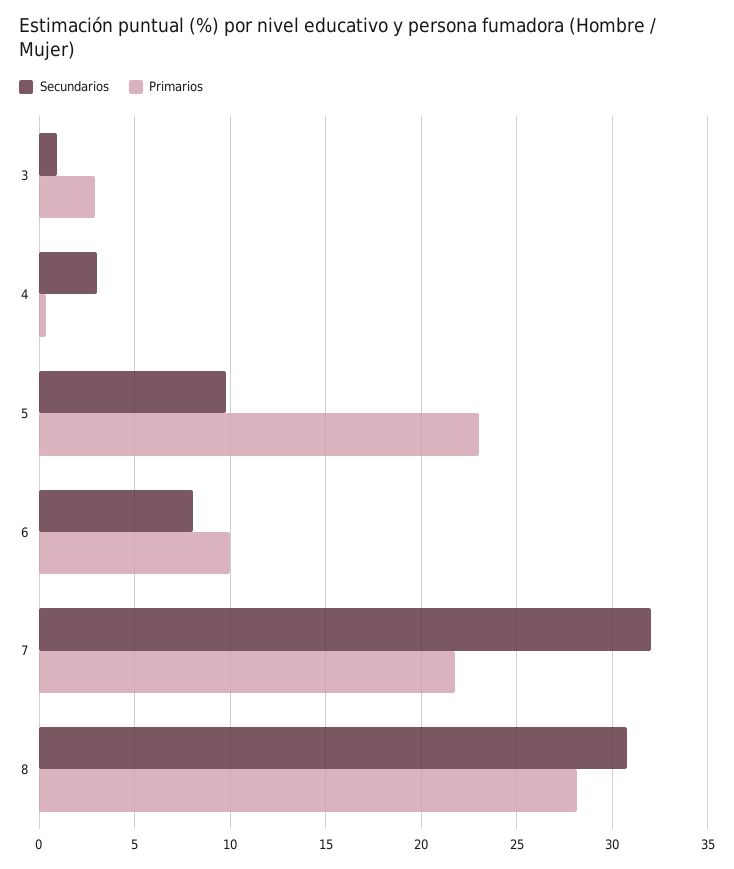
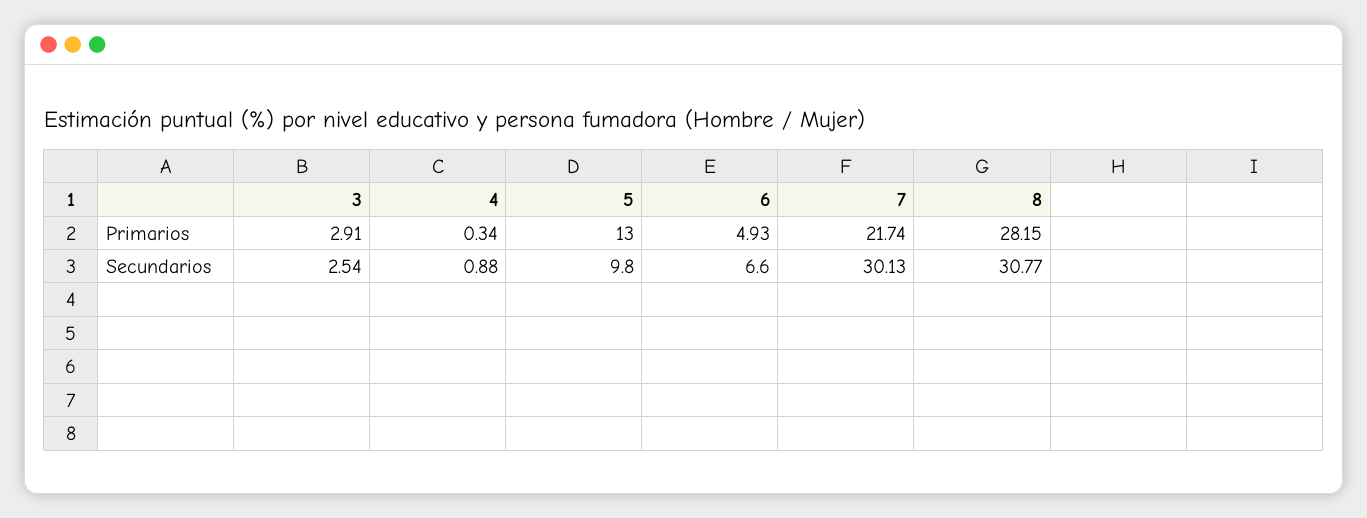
  {
    "Secundarios": {
-     "3": 1,
+     "3": 2.54,
-     "4": 3,
+     "4": 0.88,
      "5": 9.8,
-     "6": 8,
+     "6": 6.6,
-     "7": 32,
+     "7": 30.13,
      "8": 30.77
    },
    "Primarios": {
      "3": 2.91,
      "4": 0.34,
-     "5": 23,
+     "5": 13,
-     "6": 10,
+     "6": 4.93,
      "7": 21.74,
      "8": 28.15
    }
  }

